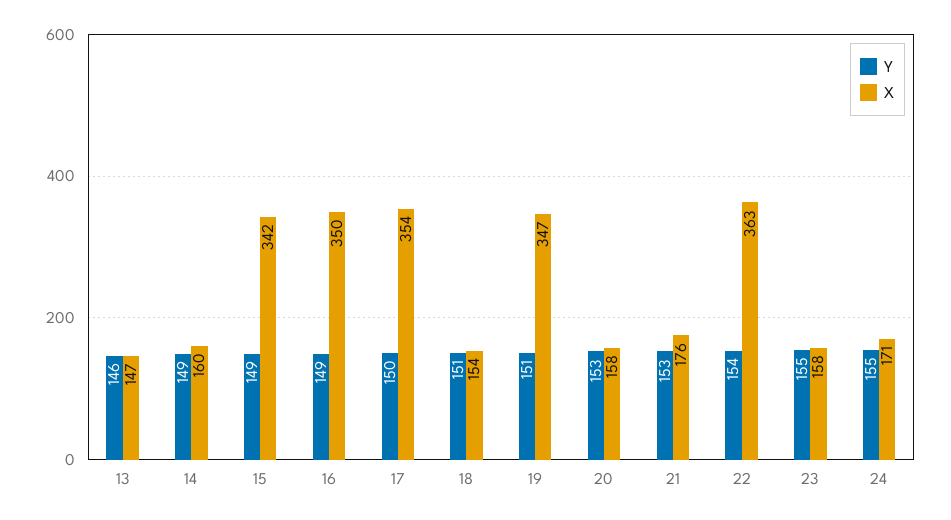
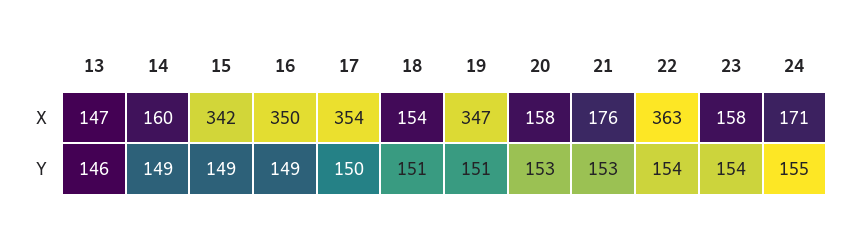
  {
    "Y": {
      "13": 146,
      "14": 149,
      "15": 149,
      "16": 149,
      "17": 150,
      "18": 151,
      "19": 151,
      "20": 153,
      "21": 153,
      "22": 154,
-     "23": 155,
+     "23": 154,
      "24": 155
    },
    "X": {
      "13": 147,
      "14": 160,
      "15": 342,
      "16": 350,
      "17": 354,
      "18": 154,
      "19": 347,
      "20": 158,
      "21": 176,
      "22": 363,
      "23": 158,
      "24": 171
    }
  }

